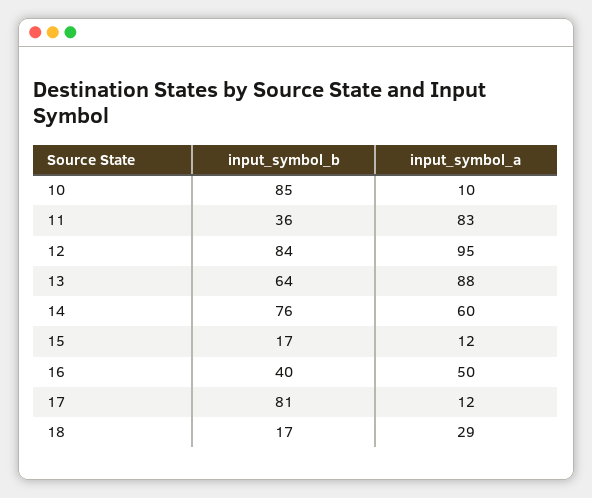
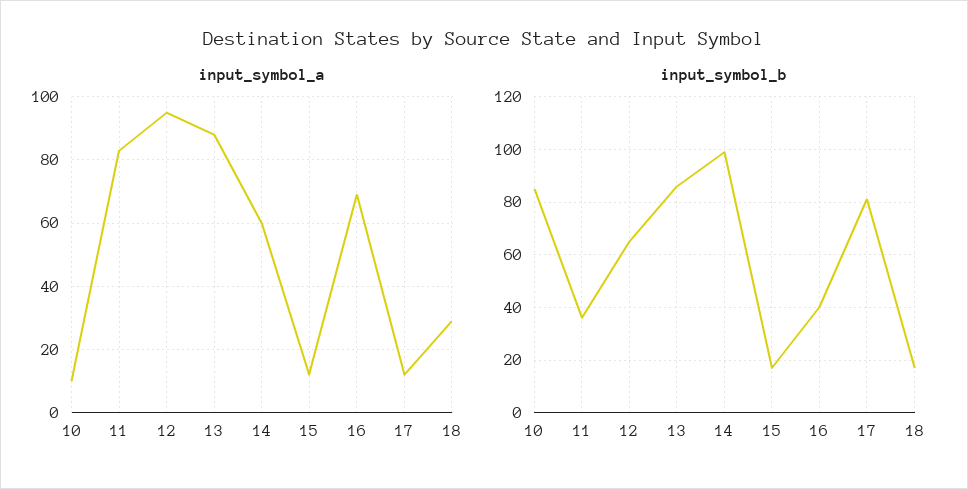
  {
    "input_symbol_b": {
      "10": 85,
      "11": 36,
-     "12": 84,
+     "12": 65,
-     "13": 64,
+     "13": 85,
-     "14": 76,
+     "14": 100,
      "15": 17,
      "16": 40,
      "17": 81,
      "18": 17
    },
    "input_symbol_a": {
      "10": 10,
      "11": 83,
      "12": 95,
      "13": 88,
      "14": 60,
      "15": 12,
-     "16": 50,
+     "16": 70,
      "17": 12,
      "18": 29
    }
  }

